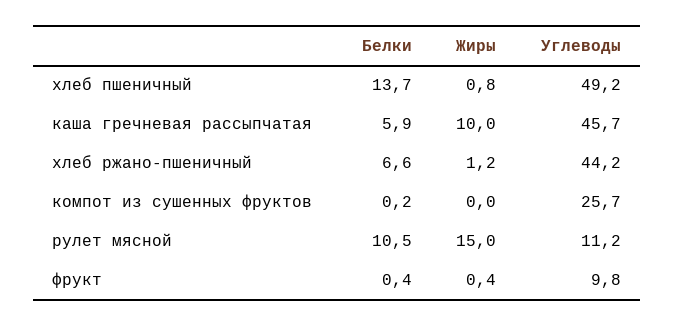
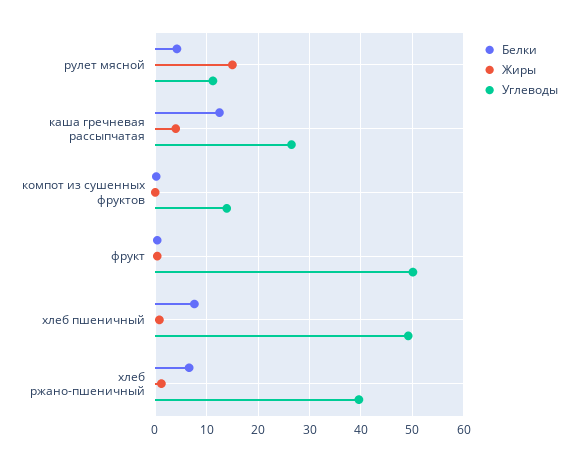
  {
    "Белки": {
-     "хлеб пшеничный": 13.7,
+     "хлеб пшеничный": 8,
-     "каша гречневая рассыпчатая": 5.9,
+     "каша гречневая рассыпчатая": 12,
      "хлеб ржано-пшеничный": 6.6,
      "компот из сушенных фруктов": 0.2,
-     "рулет мясной": 10.5,
+     "рулет мясной": 4,
      "фрукт": 0.4
    },
    "Жиры": {
      "хлеб пшеничный": 0.8,
-     "каша гречневая рассыпчатая": 10,
+     "каша гречневая рассыпчатая": 4,
      "хлеб ржано-пшеничный": 1.2,
      "компот из сушенных фруктов": 0,
      "рулет мясной": 15,
      "фрукт": 0.4
    },
    "Углеводы": {
      "хлеб пшеничный": 49.2,
-     "каша гречневая рассыпчатая": 45.7,
+     "каша гречневая рассыпчатая": 26,
-     "хлеб ржано-пшеничный": 44.2,
+     "хлеб ржано-пшеничный": 40,
-     "компот из сушенных фруктов": 25.7,
+     "компот из сушенных фруктов": 14,
      "рулет мясной": 11.2,
-     "фрукт": 9.8
+     "фрукт": 50
    }
  }

